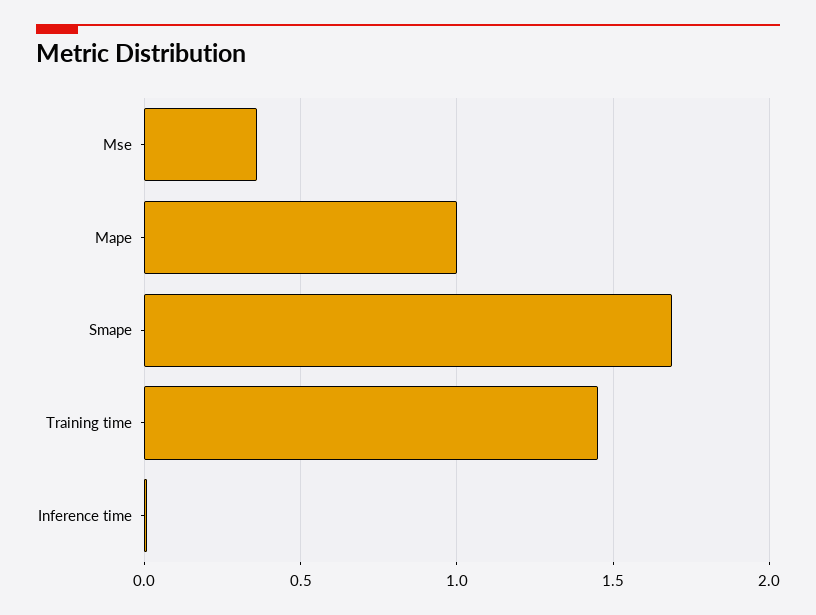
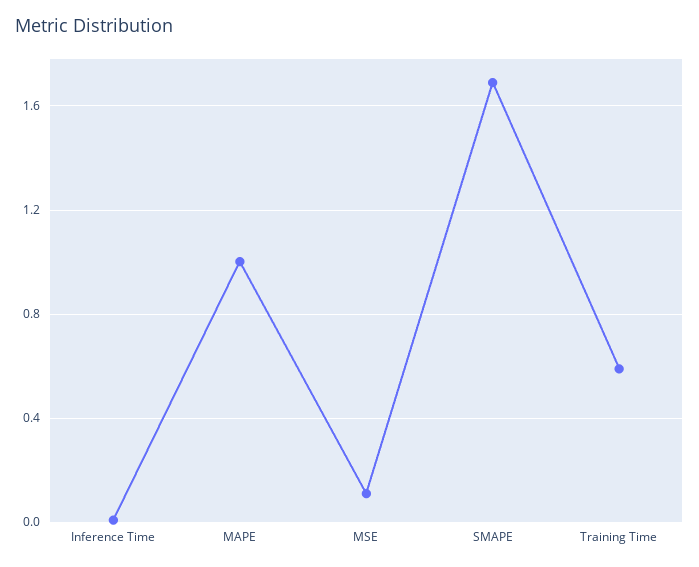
  {
-   "Mse": 0.35,
+   "Mse": 0.1,
    "Mape": 1,
    "Smape": 1.7,
-   "Training time": 1.45,
+   "Training time": 0.6,
    "Inference time": 0
  }

